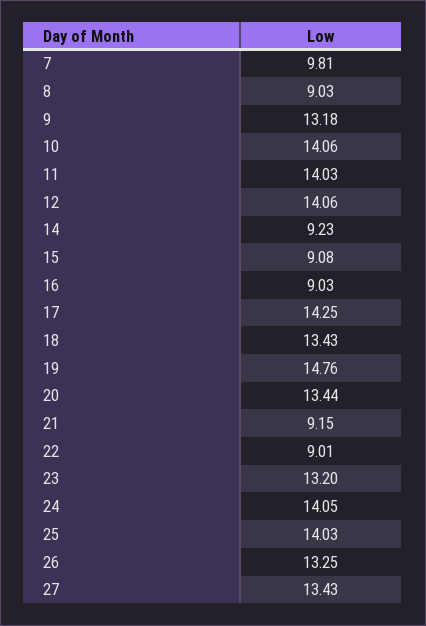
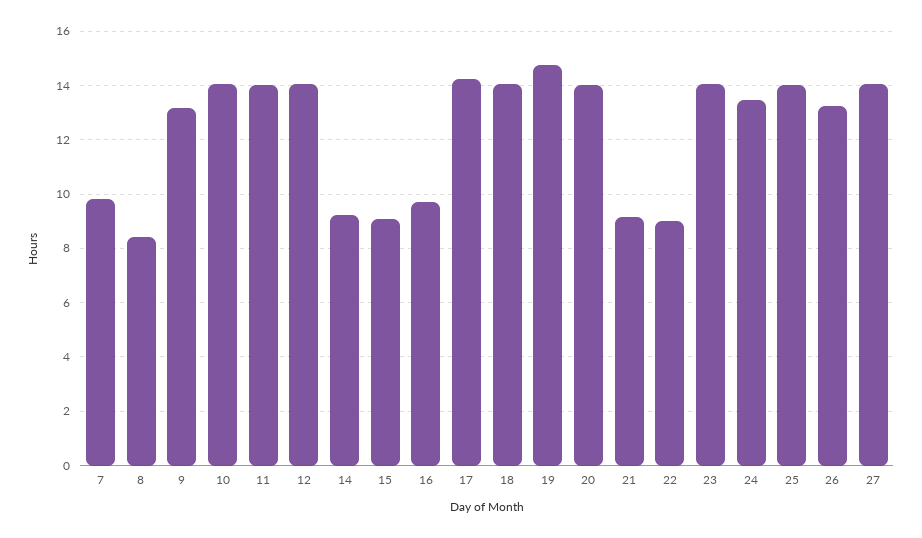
  {
    "7": 9.81,
-   "8": 9.03,
+   "8": 8.5,
    "9": 13.18,
    "10": 14.06,
    "11": 14.03,
    "12": 14.06,
    "14": 9.23,
    "15": 9.08,
-   "16": 9.03,
+   "16": 9.75,
    "17": 14.25,
-   "18": 13.43,
+   "18": 14,
    "19": 14.76,
-   "20": 13.44,
+   "20": 14,
    "21": 9.15,
    "22": 9.01,
-   "23": 13.2,
+   "23": 14,
-   "24": 14.05,
+   "24": 13.5,
    "25": 14.03,
    "26": 13.25,
-   "27": 13.43
+   "27": 14
  }

